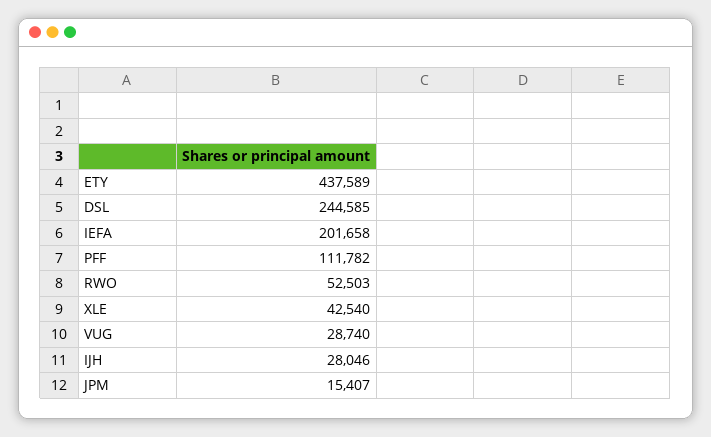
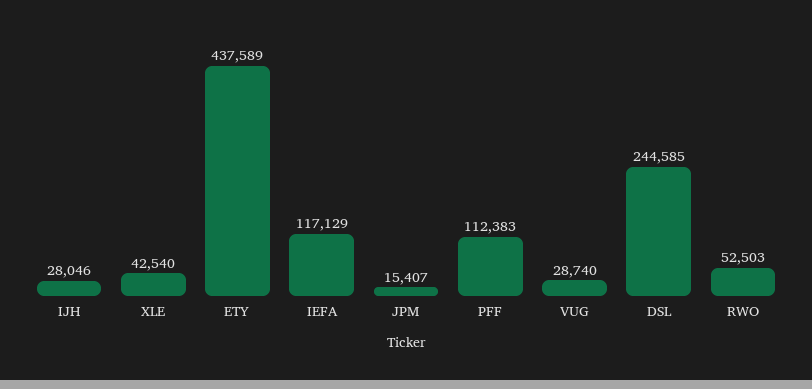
  {
    "ETY": 437589,
    "DSL": 244585,
-   "IEFA": 201658,
+   "IEFA": 117129,
-   "PFF": 111782,
+   "PFF": 112383,
    "RWO": 52503,
    "XLE": 42540,
    "VUG": 28740,
    "IJH": 28046,
    "JPM": 15407
  }

